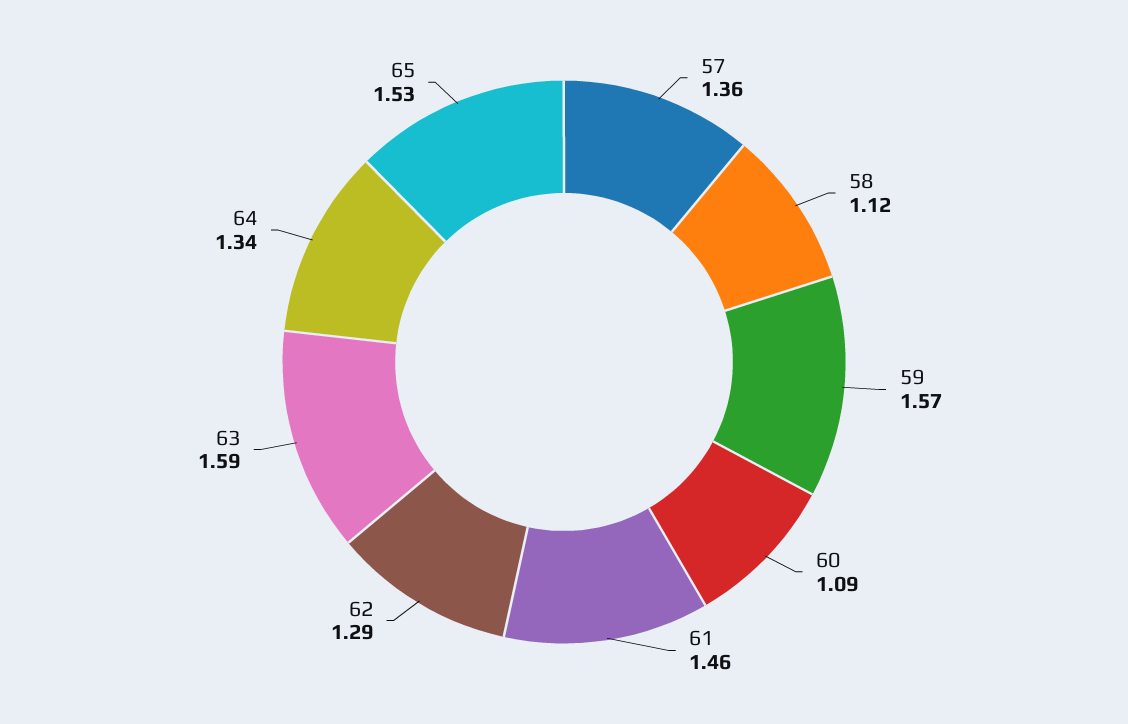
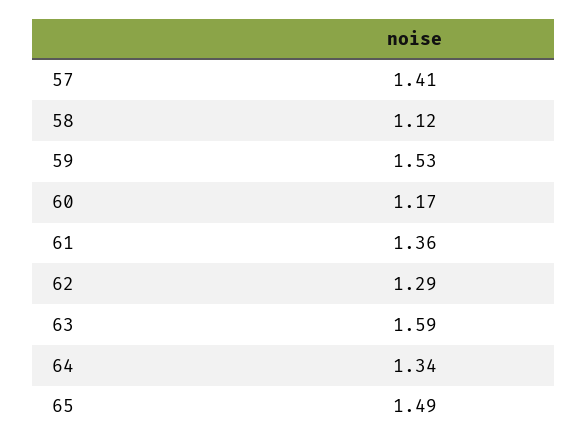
  {
-   "57": 1.36,
+   "57": 1.41,
    "58": 1.12,
-   "59": 1.57,
+   "59": 1.53,
-   "60": 1.09,
+   "60": 1.17,
-   "61": 1.46,
+   "61": 1.36,
    "62": 1.29,
    "63": 1.59,
    "64": 1.34,
-   "65": 1.53
+   "65": 1.49
  }

